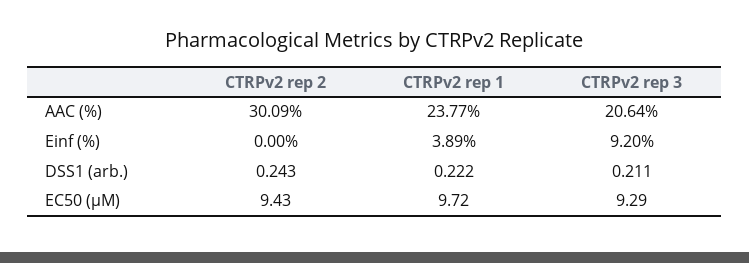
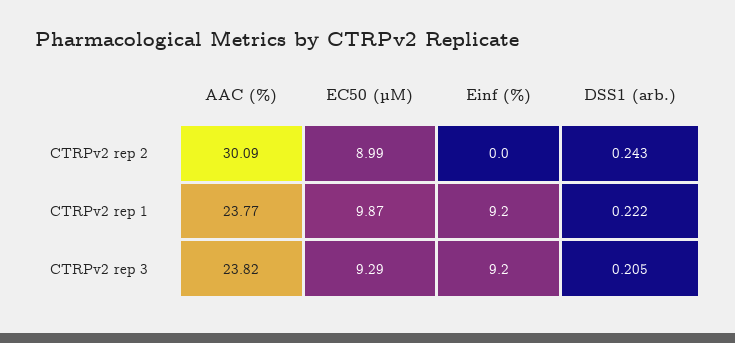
  {
    "CTRPv2 rep 2": {
      "AAC (%)": 30.09,
      "Einf (%)": 0,
      "DSS1 (arb.)": 0.243,
-     "EC50 (µM)": 9.43
+     "EC50 (µM)": 8.99
    },
    "CTRPv2 rep 1": {
      "AAC (%)": 23.77,
-     "Einf (%)": 3.89,
+     "Einf (%)": 9.2,
      "DSS1 (arb.)": 0.222,
-     "EC50 (µM)": 9.72
+     "EC50 (µM)": 9.87
    },
    "CTRPv2 rep 3": {
-     "AAC (%)": 20.64,
+     "AAC (%)": 23.82,
      "Einf (%)": 9.2,
-     "DSS1 (arb.)": 0.211,
+     "DSS1 (arb.)": 0.205,
      "EC50 (µM)": 9.29
    }
  }

